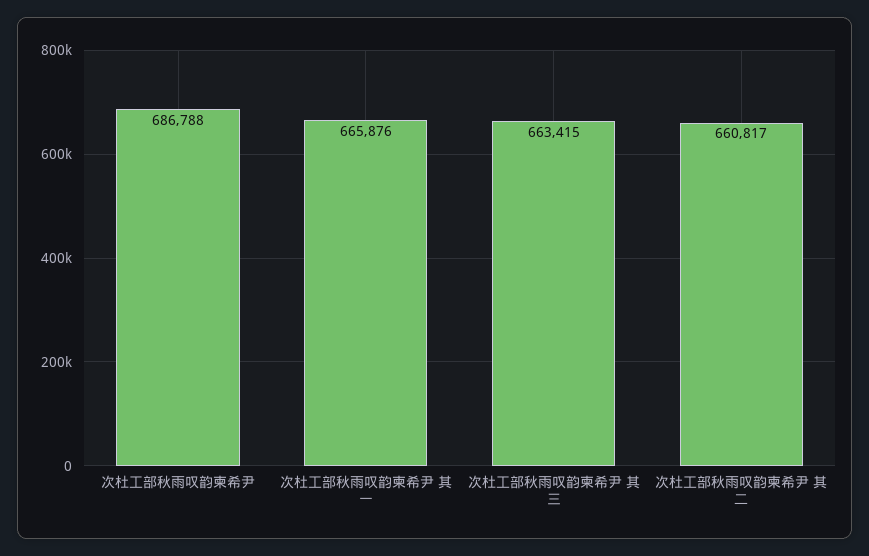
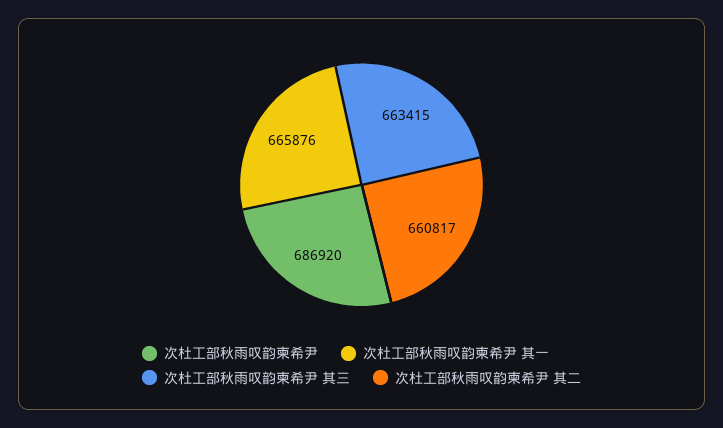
  {
-   "次杜工部秋雨叹韵柬希尹": 686788,
+   "次杜工部秋雨叹韵柬希尹": 686920,
    "次杜工部秋雨叹韵柬希尹 其一": 665876,
    "次杜工部秋雨叹韵柬希尹 其三": 663415,
    "次杜工部秋雨叹韵柬希尹 其二": 660817
  }

